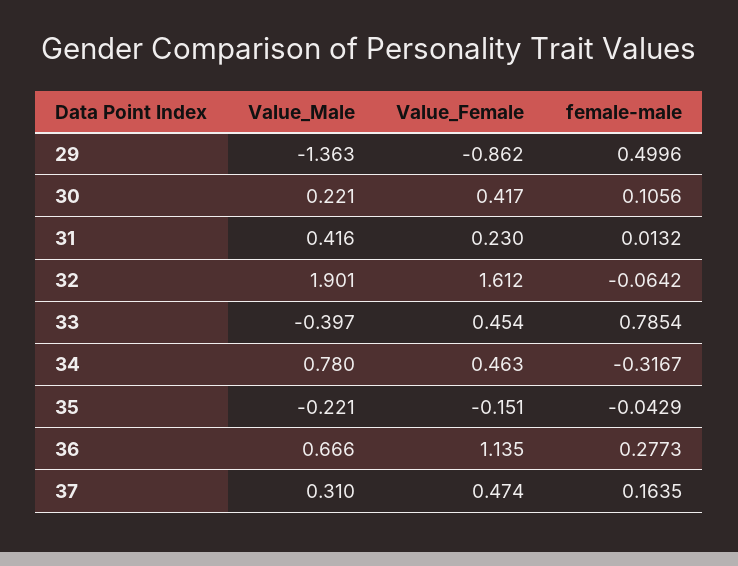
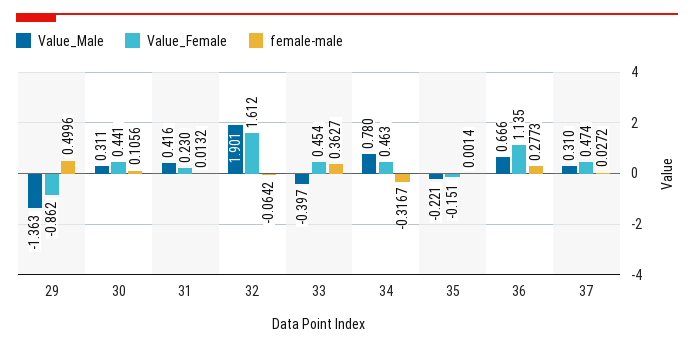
  {
    "Value_Male": {
      "29": -1.363,
-     "30": 0.221,
+     "30": 0.311,
      "31": 0.416,
      "32": 1.901,
      "33": -0.397,
      "34": 0.78,
      "35": -0.221,
      "36": 0.666,
      "37": 0.31
    },
    "Value_Female": {
      "29": -0.862,
-     "30": 0.417,
+     "30": 0.441,
      "31": 0.23,
      "32": 1.612,
      "33": 0.454,
      "34": 0.463,
      "35": -0.151,
      "36": 1.135,
      "37": 0.474
    },
    "female-male": {
      "29": 0.4996,
      "30": 0.1056,
      "31": 0.0132,
      "32": -0.0642,
-     "33": 0.7854,
+     "33": 0.3627,
      "34": -0.3167,
-     "35": -0.0429,
+     "35": 0.0014,
      "36": 0.2773,
-     "37": 0.1635
+     "37": 0.0272
    }
  }

